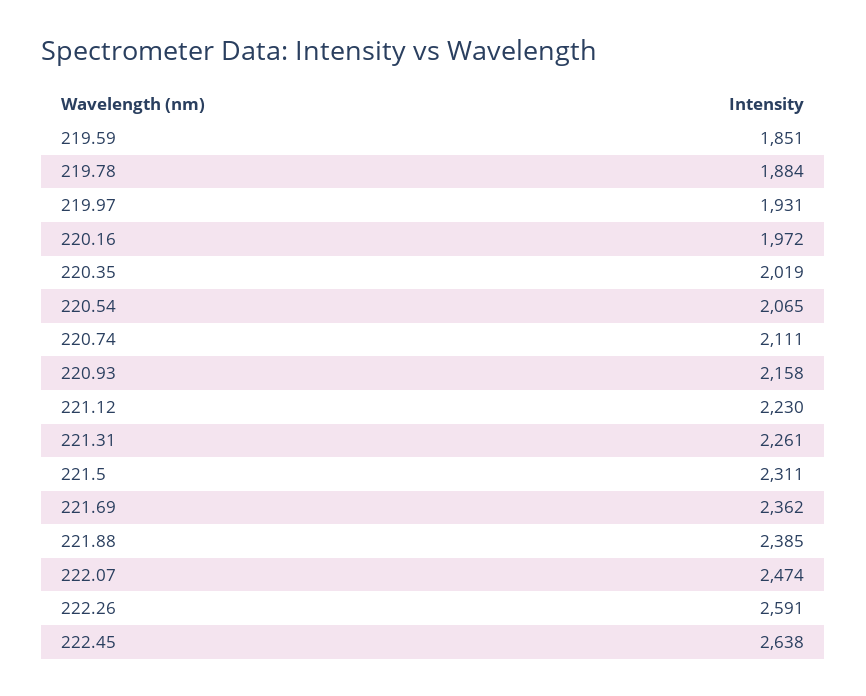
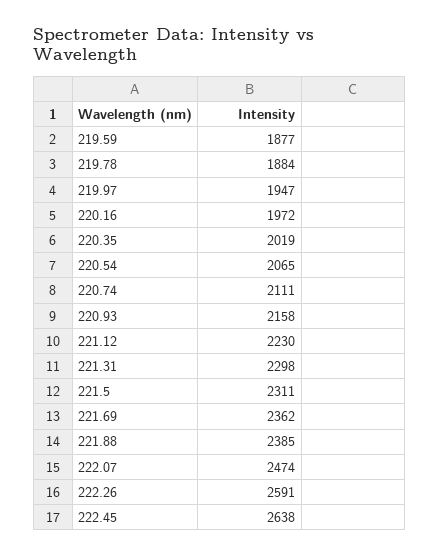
  {
-   "219.59": 1851,
+   "219.59": 1877,
    "219.78": 1884,
-   "219.97": 1931,
+   "219.97": 1947,
    "220.16": 1972,
    "220.35": 2019,
    "220.54": 2065,
    "220.74": 2111,
    "220.93": 2158,
    "221.12": 2230,
-   "221.31": 2261,
+   "221.31": 2298,
    "221.5": 2311,
    "221.69": 2362,
    "221.88": 2385,
    "222.07": 2474,
    "222.26": 2591,
    "222.45": 2638
  }

